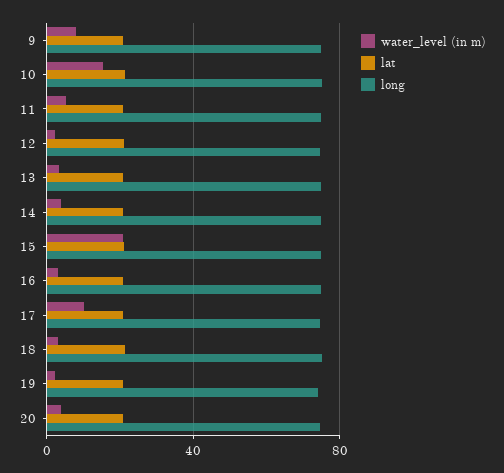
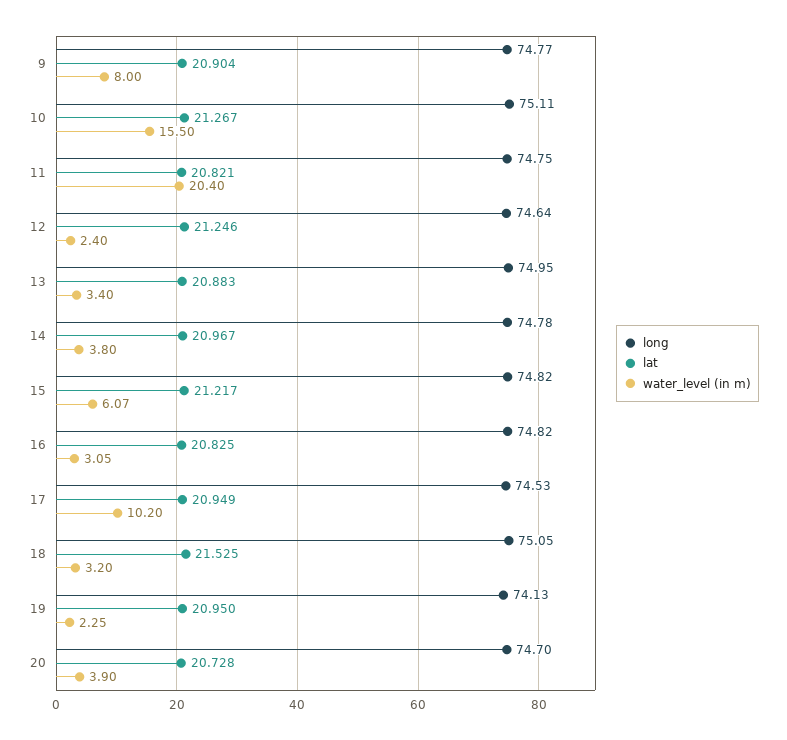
  {
    "water_level (in m)": {
      "9": 8,
      "10": 15.5,
-     "11": 5,
+     "11": 20.4,
      "12": 2.4,
      "13": 3.4,
      "14": 3.8,
-     "15": 20,
+     "15": 6.07,
      "16": 3.05,
      "17": 10.2,
      "18": 3.2,
      "19": 2.25,
      "20": 3.9
    },
    "lat": {
      "9": 20.904,
      "10": 21.267,
      "11": 20.821,
      "12": 21.246,
      "13": 20.883,
      "14": 20.967,
      "15": 21.217,
      "16": 20.825,
      "17": 20.949,
      "18": 21.525,
      "19": 20.95,
      "20": 20.728
    },
    "long": {
      "9": 74.77,
      "10": 75.11,
      "11": 74.75,
      "12": 74.64,
      "13": 74.95,
      "14": 74.78,
      "15": 74.82,
      "16": 74.82,
      "17": 74.53,
      "18": 75.05,
      "19": 74.13,
      "20": 74.7
    }
  }

